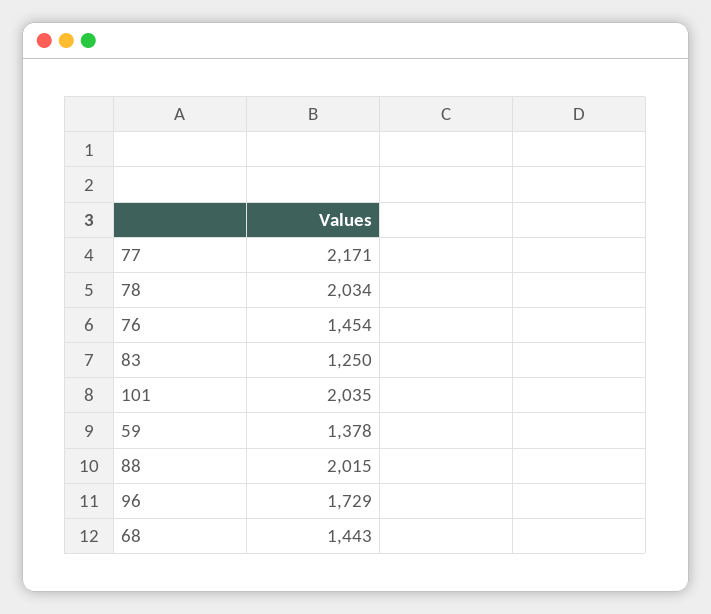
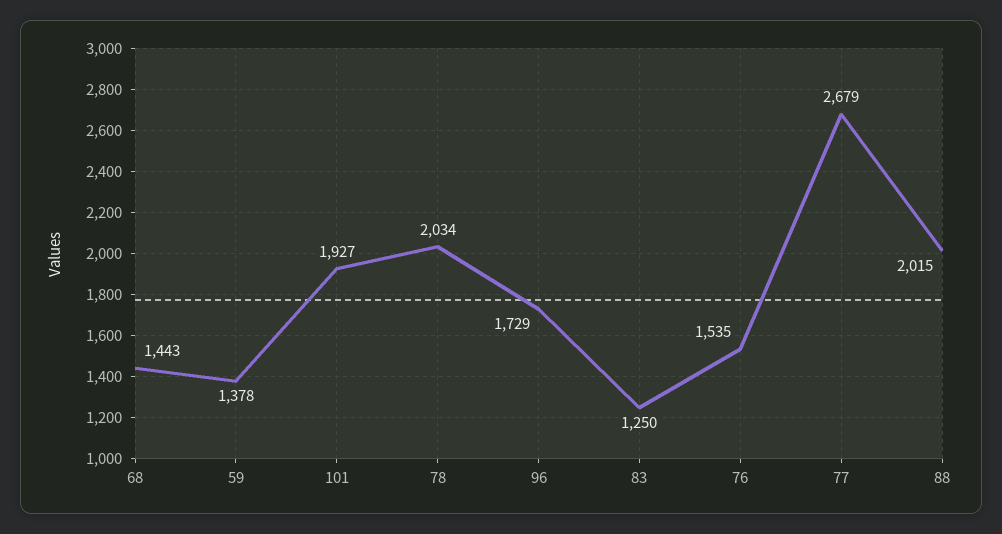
  {
-   "77": 2171,
+   "77": 2679,
    "78": 2034,
-   "76": 1454,
+   "76": 1535,
    "83": 1250,
-   "101": 2035,
+   "101": 1927,
    "59": 1378,
    "88": 2015,
    "96": 1729,
    "68": 1443
  }

